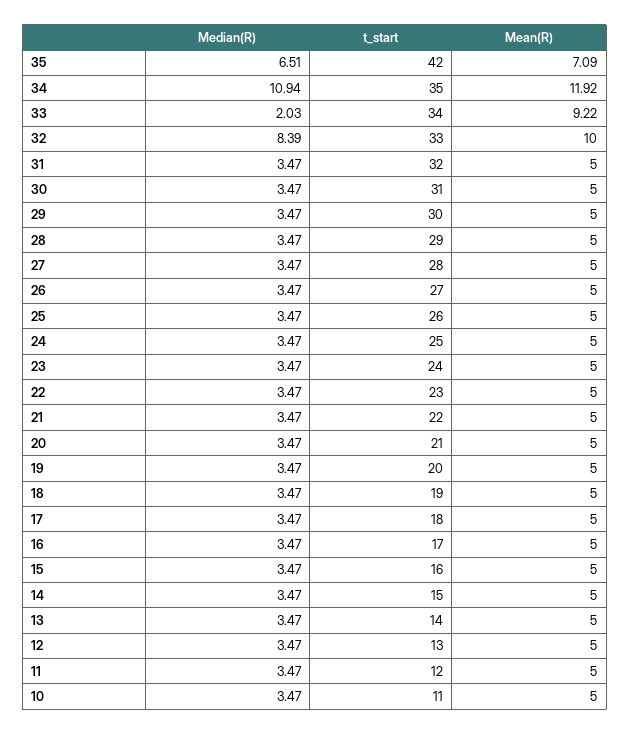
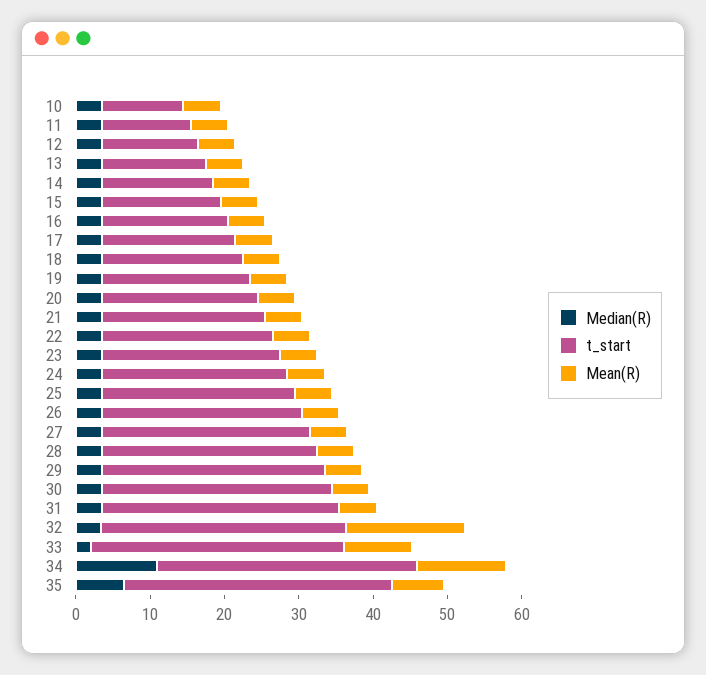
  {
    "Median(R)": {
      "35": 6.51,
      "34": 10.94,
      "33": 2.03,
-     "32": 8.39,
+     "32": 4,
      "31": 3.47,
      "30": 3.47,
      "29": 3.47,
      "28": 3.47,
      "27": 3.47,
      "26": 3.47,
      "25": 3.47,
      "24": 3.47,
      "23": 3.47,
      "22": 3.47,
      "21": 3.47,
      "20": 3.47,
      "19": 3.47,
      "18": 3.47,
      "17": 3.47,
      "16": 3.47,
      "15": 3.47,
      "14": 3.47,
      "13": 3.47,
      "12": 3.47,
      "11": 3.47,
      "10": 3.47
    },
    "t_start": {
-     "35": 42,
+     "35": 36,
      "34": 35,
      "33": 34,
      "32": 33,
      "31": 32,
      "30": 31,
      "29": 30,
      "28": 29,
      "27": 28,
      "26": 27,
      "25": 26,
      "24": 25,
      "23": 24,
      "22": 23,
      "21": 22,
      "20": 21,
      "19": 20,
      "18": 19,
      "17": 18,
      "16": 17,
      "15": 16,
      "14": 15,
      "13": 14,
      "12": 13,
      "11": 12,
      "10": 11
    },
    "Mean(R)": {
      "35": 7.09,
      "34": 11.92,
      "33": 9.22,
-     "32": 10,
+     "32": 16,
      "31": 5,
      "30": 5,
      "29": 5,
      "28": 5,
      "27": 5,
      "26": 5,
      "25": 5,
      "24": 5,
      "23": 5,
      "22": 5,
      "21": 5,
      "20": 5,
      "19": 5,
      "18": 5,
      "17": 5,
      "16": 5,
      "15": 5,
      "14": 5,
      "13": 5,
      "12": 5,
      "11": 5,
      "10": 5
    }
  }

